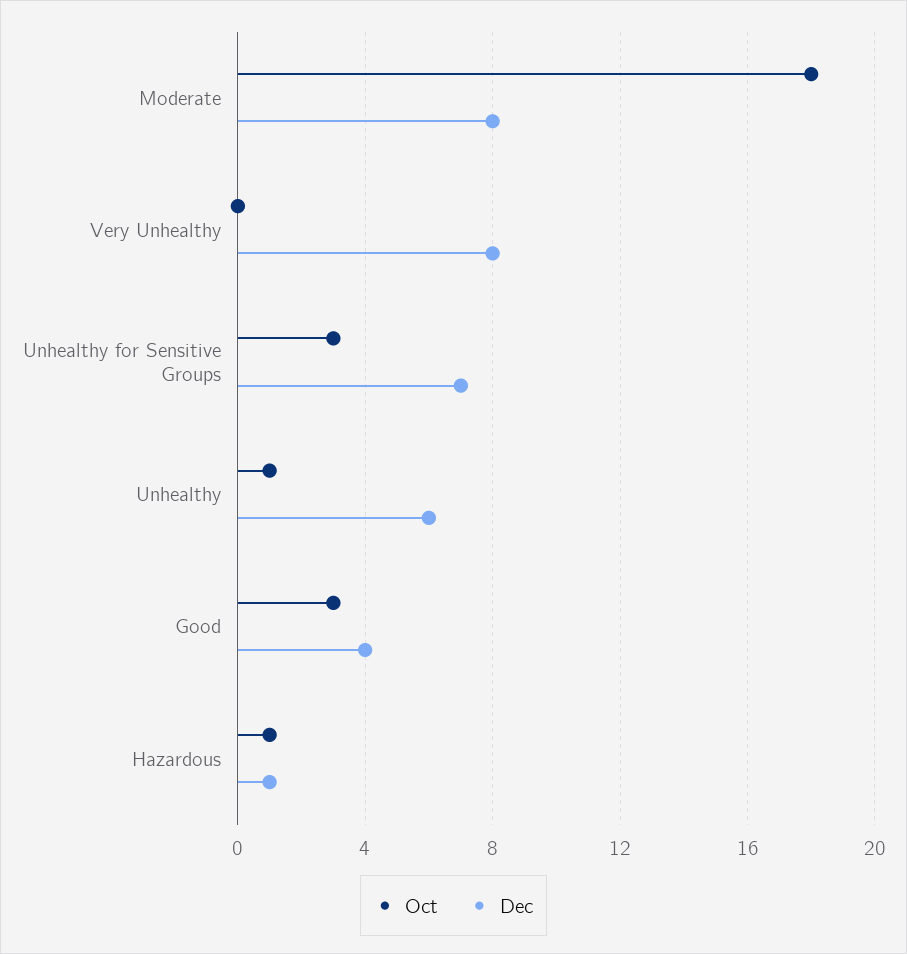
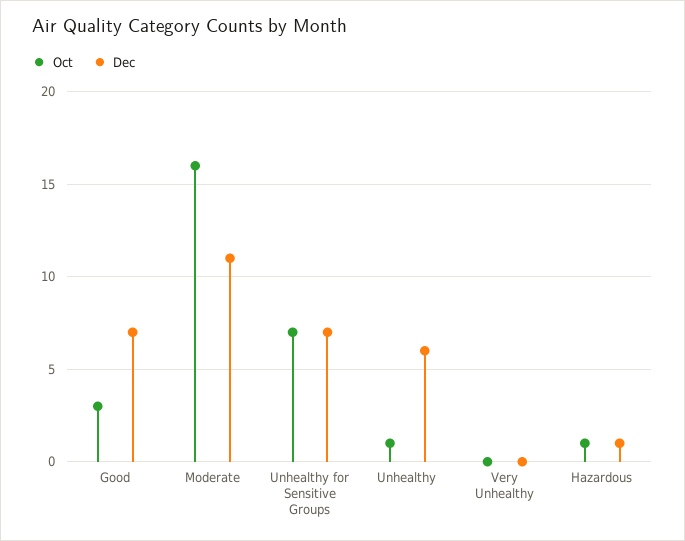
  {
    "Oct": {
-     "Moderate": 18,
+     "Moderate": 16,
      "Very Unhealthy": 0,
-     "Unhealthy for Sensitive Groups": 3,
+     "Unhealthy for Sensitive Groups": 7,
      "Unhealthy": 1,
      "Good": 3,
      "Hazardous": 1
    },
    "Dec": {
-     "Moderate": 8,
+     "Moderate": 11,
-     "Very Unhealthy": 8,
+     "Very Unhealthy": 0,
      "Unhealthy for Sensitive Groups": 7,
      "Unhealthy": 6,
-     "Good": 4,
+     "Good": 7,
      "Hazardous": 1
    }
  }

